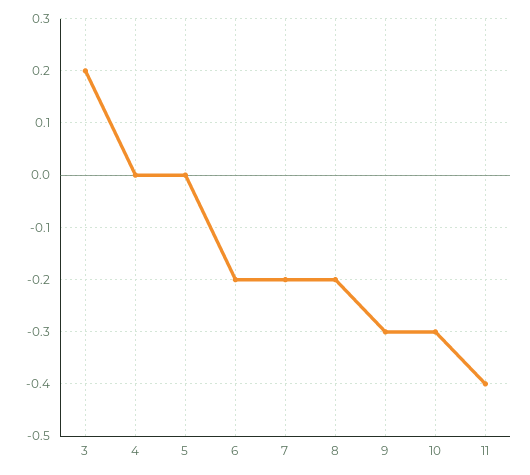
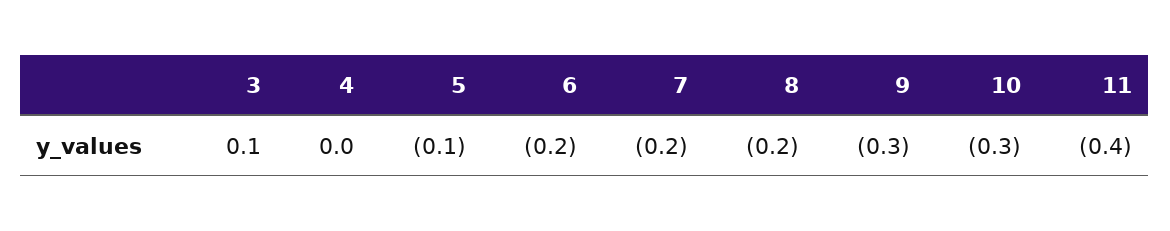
  {
-   "3": 0.2,
+   "3": 0.1,
    "4": 0,
-   "5": 0,
+   "5": -0.1,
    "6": -0.2,
    "7": -0.2,
    "8": -0.2,
    "9": -0.3,
    "10": -0.3,
    "11": -0.4
  }

